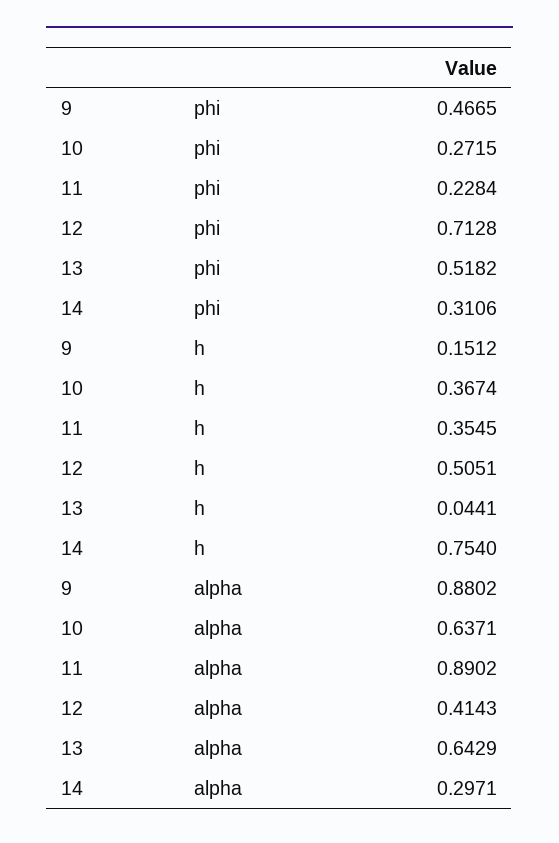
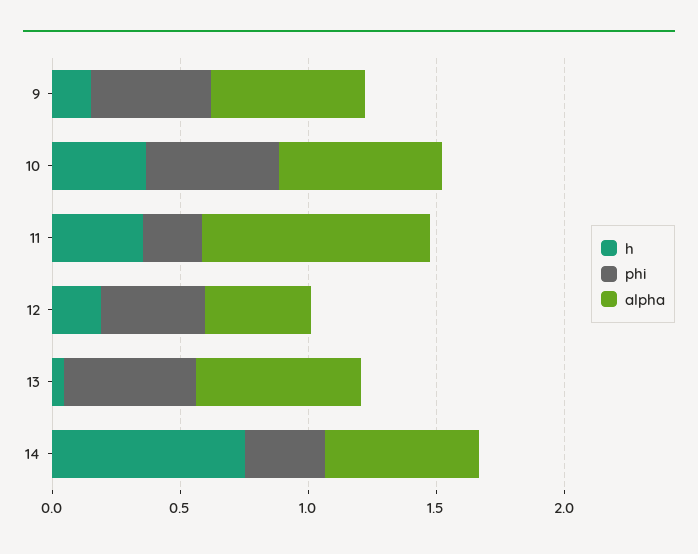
  {
    "phi": {
      "9": 0.4665,
-     "10": 0.2715,
+     "10": 0.5,
      "11": 0.2284,
-     "12": 0.7128,
+     "12": 0.4,
      "13": 0.5182,
      "14": 0.3106
    },
    "h": {
      "9": 0.1512,
      "10": 0.3674,
      "11": 0.3545,
-     "12": 0.5051,
+     "12": 0.2,
      "13": 0.0441,
      "14": 0.754
    },
    "alpha": {
-     "9": 0.8802,
+     "9": 0.6,
      "10": 0.6371,
      "11": 0.8902,
      "12": 0.4143,
      "13": 0.6429,
-     "14": 0.2971
+     "14": 0.6
    }
  }

